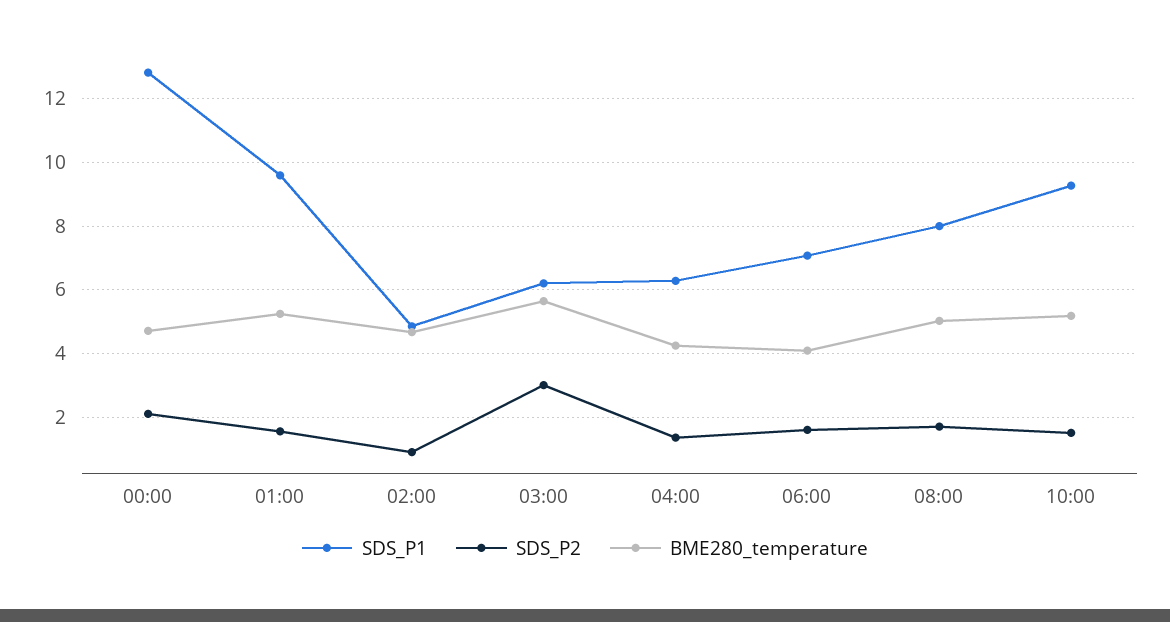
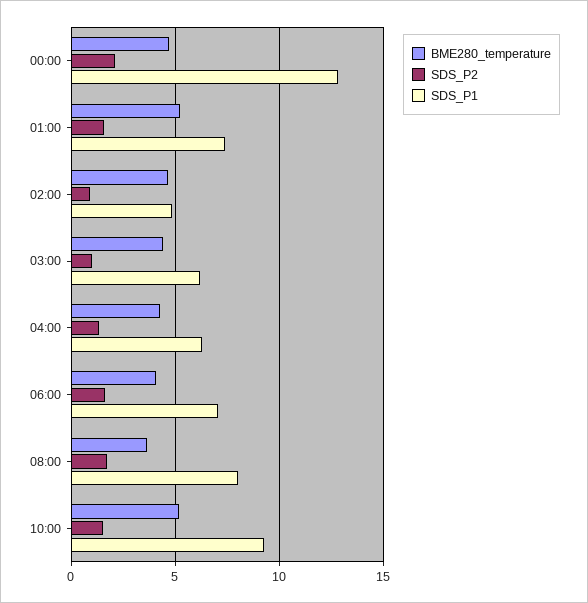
  {
    "SDS_P1": {
      "00:00": 12.8,
-     "01:00": 9.6,
+     "01:00": 7.5,
      "02:00": 4.8,
      "03:00": 6.2,
      "04:00": 6.2,
      "06:00": 7,
      "08:00": 8,
      "10:00": 9.2
    },
    "SDS_P2": {
      "00:00": 2.2,
      "01:00": 1.6,
      "02:00": 1,
-     "03:00": 3,
+     "03:00": 1,
      "04:00": 1.4,
      "06:00": 1.6,
      "08:00": 1.8,
      "10:00": 1.6
    },
    "BME280_temperature": {
      "00:00": 4.8,
      "01:00": 5.2,
      "02:00": 4.6,
-     "03:00": 5.6,
+     "03:00": 4.5,
      "04:00": 4.2,
      "06:00": 4,
-     "08:00": 5,
+     "08:00": 3.5,
      "10:00": 5.2
    }
  }

